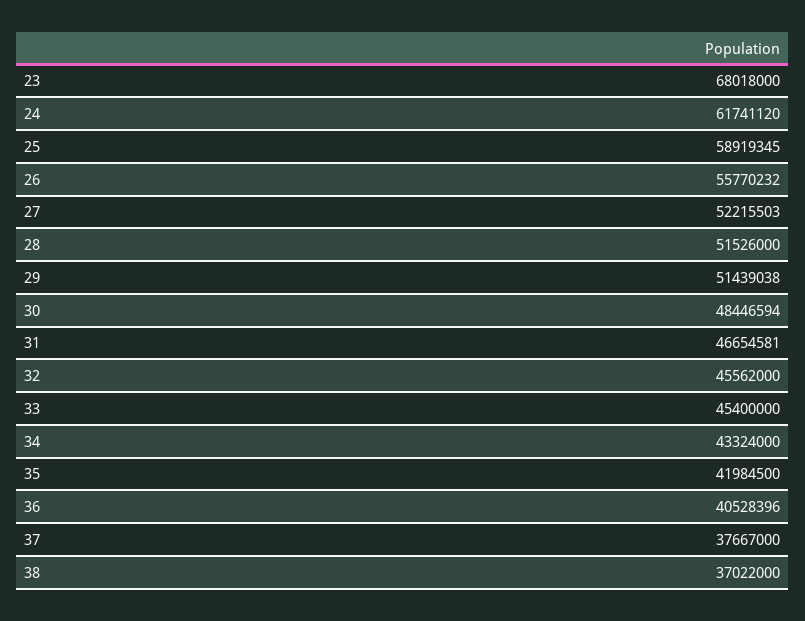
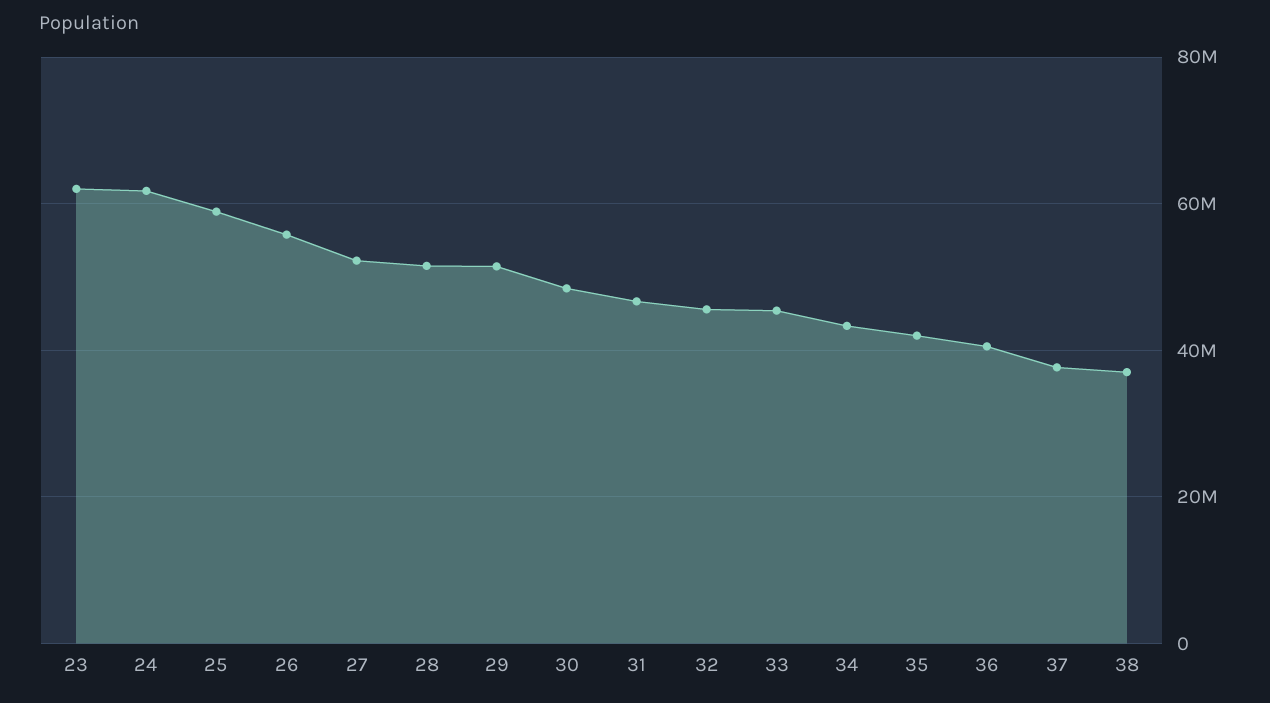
  {
-   "23": 68018000,
+   "23": 62000000,
    "24": 61741120,
    "25": 58919345,
    "26": 55770232,
    "27": 52215503,
    "28": 51526000,
    "29": 51439038,
    "30": 48446594,
    "31": 46654581,
    "32": 45562000,
    "33": 45400000,
    "34": 43324000,
    "35": 41984500,
    "36": 40528396,
    "37": 37667000,
    "38": 37022000
  }

